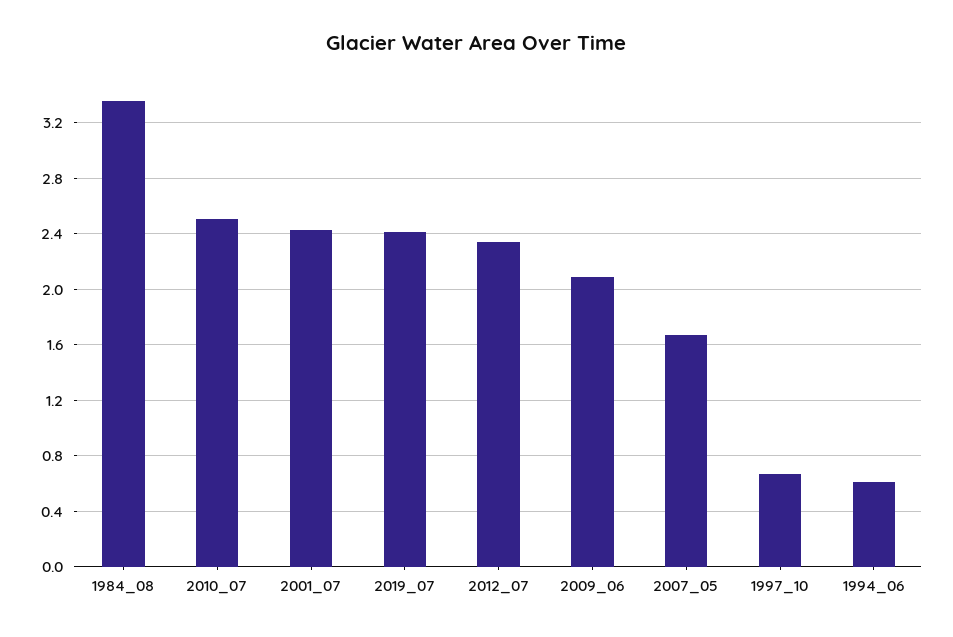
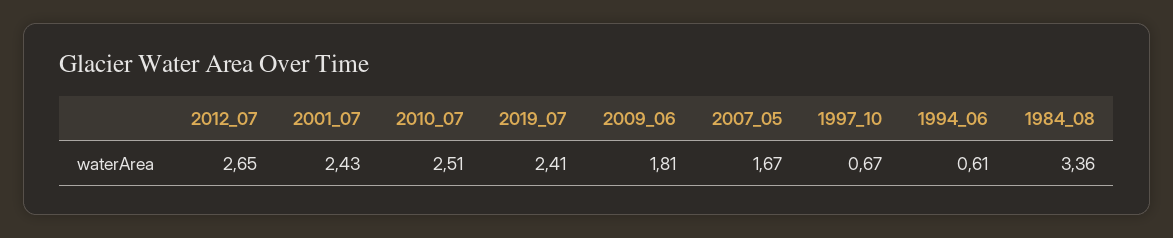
  {
    "1984_08": 3.36,
    "2010_07": 2.51,
    "2001_07": 2.43,
    "2019_07": 2.41,
-   "2012_07": 2.35,
+   "2012_07": 2.65,
-   "2009_06": 2.1,
+   "2009_06": 1.81,
    "2007_05": 1.67,
    "1997_10": 0.67,
    "1994_06": 0.61
  }

